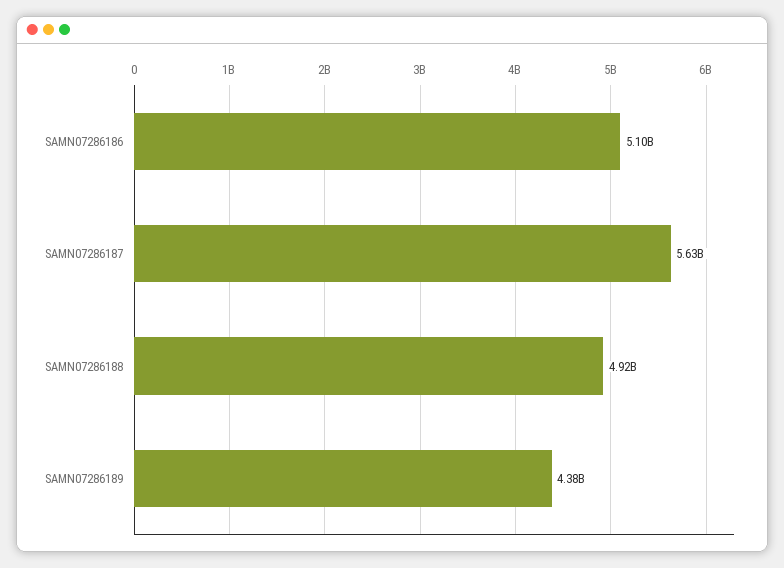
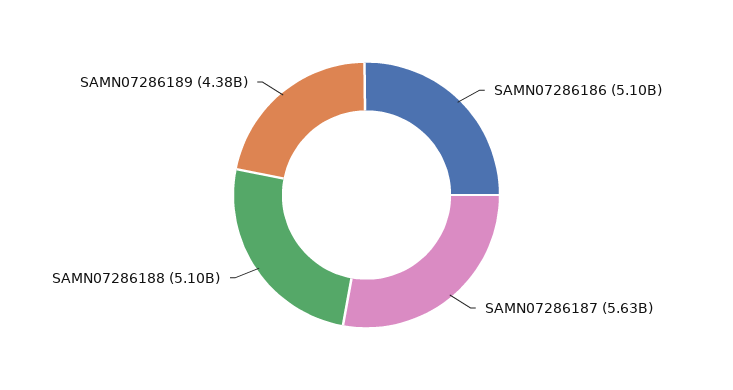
  {
    "SAMN07286186": 5100000000,
    "SAMN07286187": 5630000000,
-   "SAMN07286188": 4920000000,
+   "SAMN07286188": 5100000000,
    "SAMN07286189": 4380000000
  }

